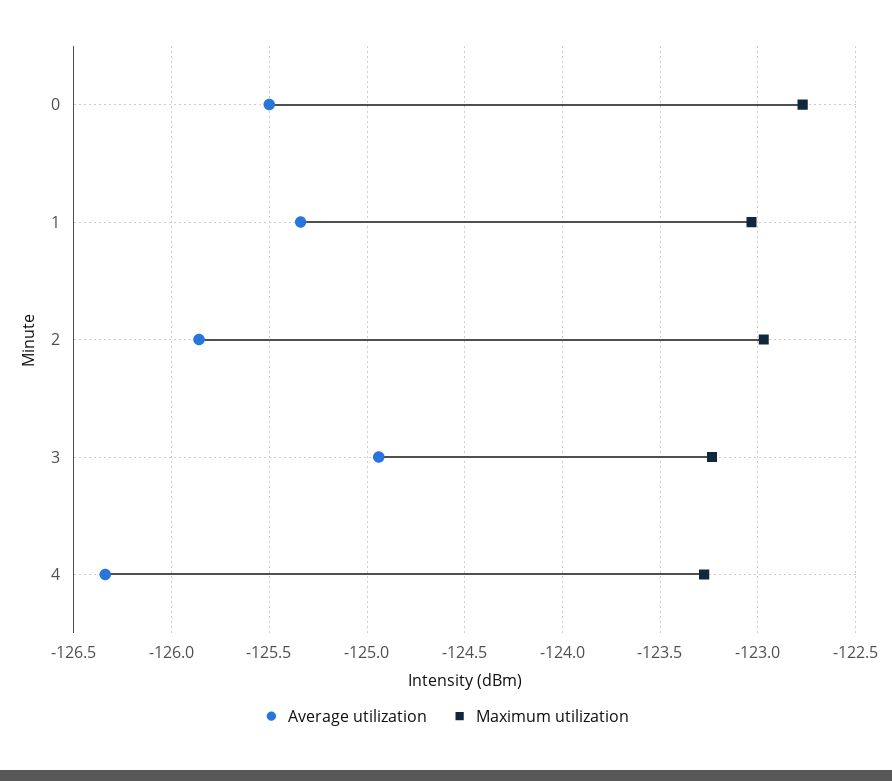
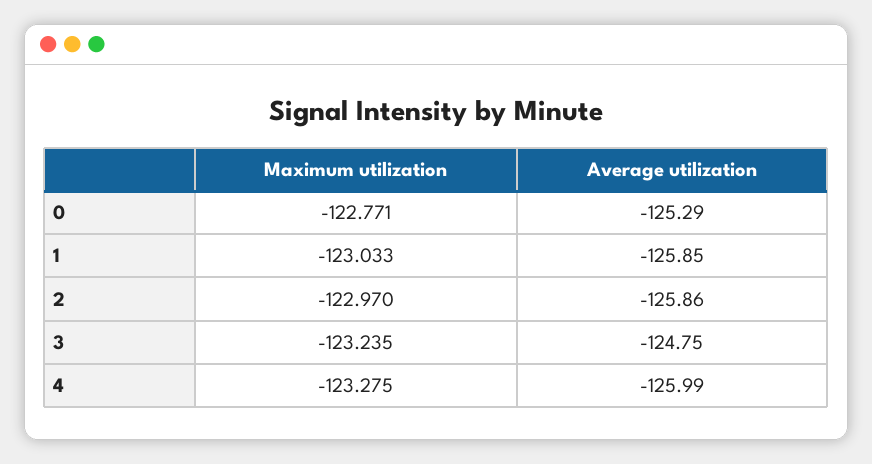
  {
    "Average utilization": {
-     "0": -125.5,
+     "0": -125.29,
-     "1": -125.35,
+     "1": -125.85,
      "2": -125.86,
-     "3": -124.95,
+     "3": -124.75,
-     "4": -126.35
+     "4": -125.99
    },
    "Maximum utilization": {
      "0": -122.771,
      "1": -123.033,
      "2": -122.97,
      "3": -123.235,
      "4": -123.275
    }
  }

